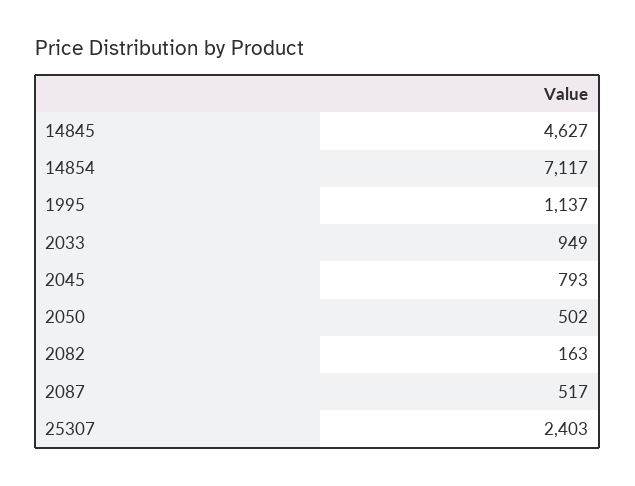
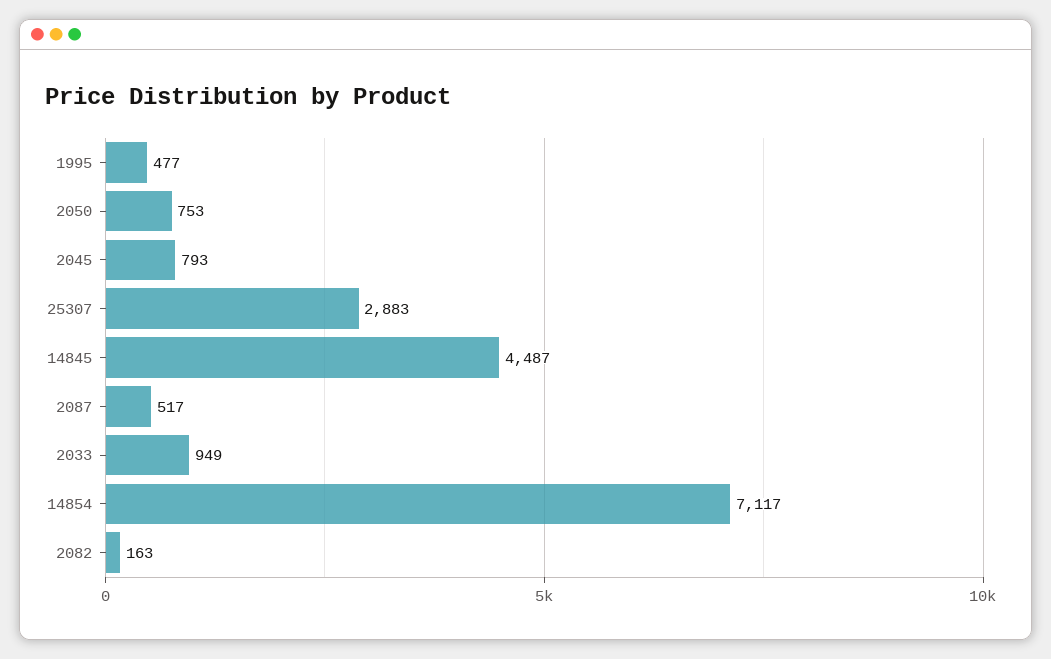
  {
-   "14845": 4627,
+   "14845": 4487,
    "14854": 7117,
-   "1995": 1137,
+   "1995": 477,
    "2033": 949,
    "2045": 793,
-   "2050": 502,
+   "2050": 753,
    "2082": 163,
    "2087": 517,
-   "25307": 2403
+   "25307": 2883
  }

